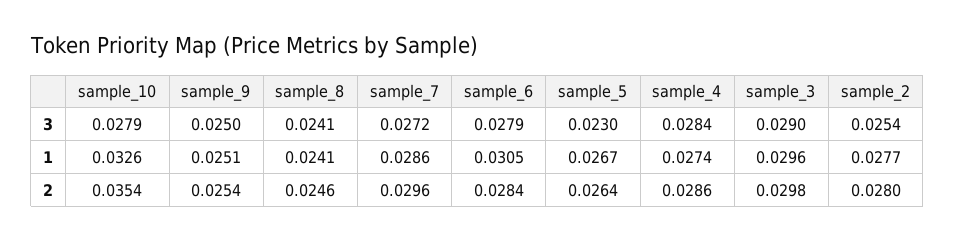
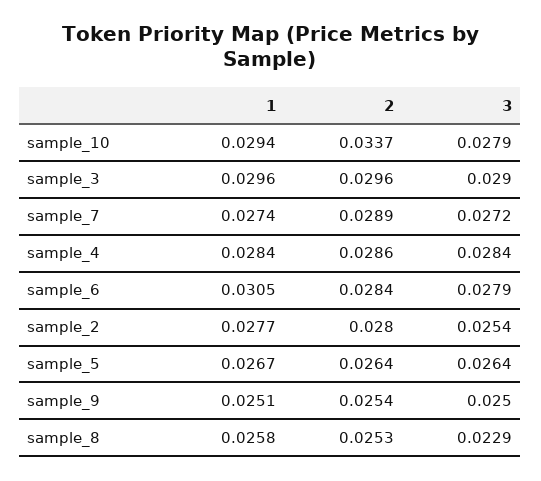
  {
    "sample_10": {
      "3": 0.0279,
-     "1": 0.0326,
+     "1": 0.0294,
-     "2": 0.0354
+     "2": 0.0337
    },
    "sample_9": {
      "3": 0.025,
      "1": 0.0251,
      "2": 0.0254
    },
    "sample_8": {
-     "3": 0.0241,
+     "3": 0.0229,
-     "1": 0.0241,
+     "1": 0.0258,
-     "2": 0.0246
+     "2": 0.0253
    },
    "sample_7": {
      "3": 0.0272,
-     "1": 0.0286,
+     "1": 0.0274,
-     "2": 0.0296
+     "2": 0.0289
    },
    "sample_6": {
      "3": 0.0279,
      "1": 0.0305,
      "2": 0.0284
    },
    "sample_5": {
-     "3": 0.023,
+     "3": 0.0264,
      "1": 0.0267,
      "2": 0.0264
    },
    "sample_4": {
      "3": 0.0284,
-     "1": 0.0274,
+     "1": 0.0284,
      "2": 0.0286
    },
    "sample_3": {
      "3": 0.029,
      "1": 0.0296,
-     "2": 0.0298
+     "2": 0.0296
    },
    "sample_2": {
      "3": 0.0254,
      "1": 0.0277,
      "2": 0.028
    }
  }

